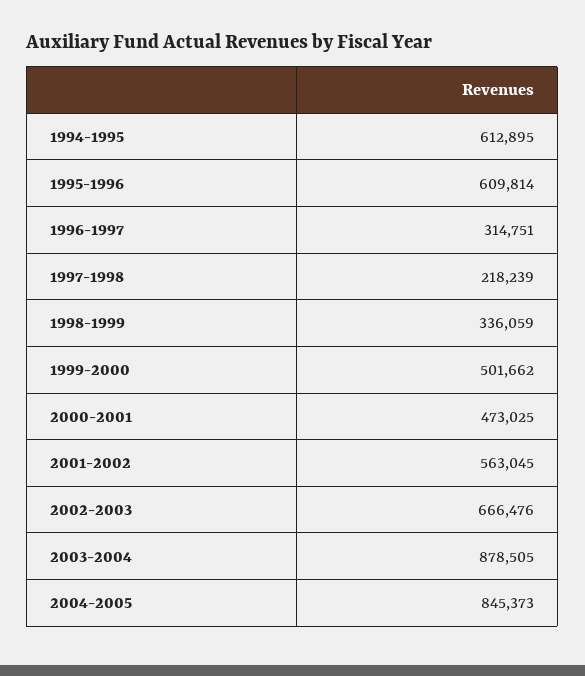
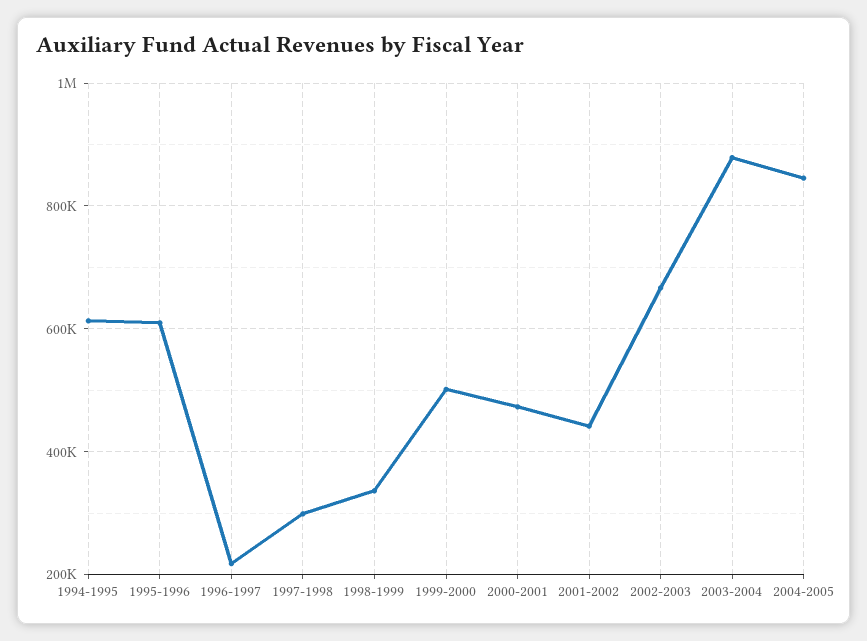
  {
    "1994-1995": 612895,
    "1995-1996": 609814,
-   "1996-1997": 314751,
+   "1996-1997": 220000,
-   "1997-1998": 218239,
+   "1997-1998": 300000,
    "1998-1999": 336059,
    "1999-2000": 501662,
    "2000-2001": 473025,
-   "2001-2002": 563045,
+   "2001-2002": 440000,
    "2002-2003": 666476,
    "2003-2004": 878505,
    "2004-2005": 845373
  }

